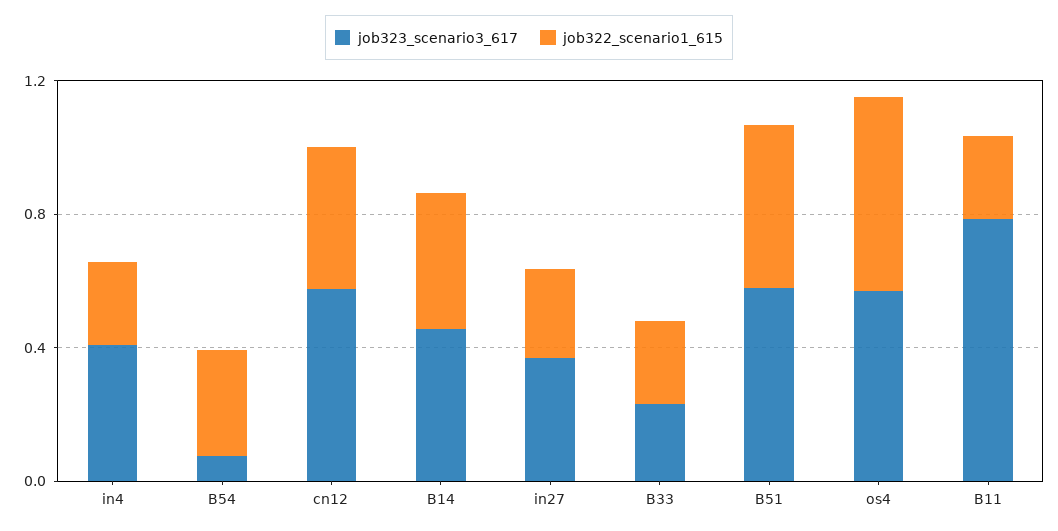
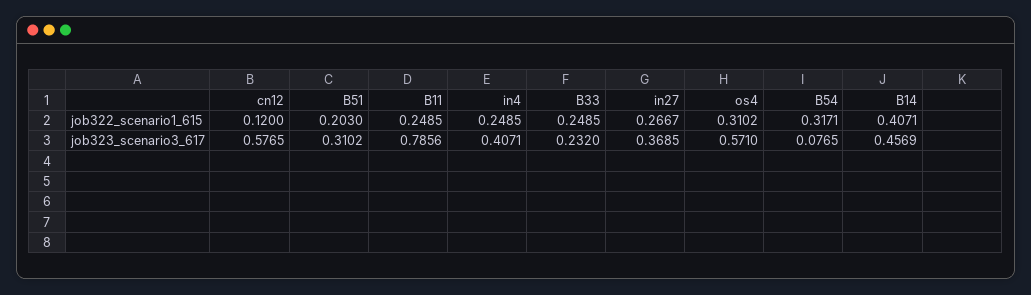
  {
    "job323_scenario3_617": {
      "in4": 0.4071,
      "B54": 0.0765,
      "cn12": 0.5765,
      "B14": 0.4569,
      "in27": 0.3685,
      "B33": 0.232,
-     "B51": 0.6,
+     "B51": 0.3102,
      "os4": 0.571,
      "B11": 0.7856
    },
    "job322_scenario1_615": {
      "in4": 0.2485,
      "B54": 0.3171,
-     "cn12": 0.4,
+     "cn12": 0.12,
      "B14": 0.4071,
      "in27": 0.2667,
      "B33": 0.2485,
-     "B51": 0.5,
+     "B51": 0.203,
-     "os4": 0.6,
+     "os4": 0.3102,
      "B11": 0.2485
    }
  }

